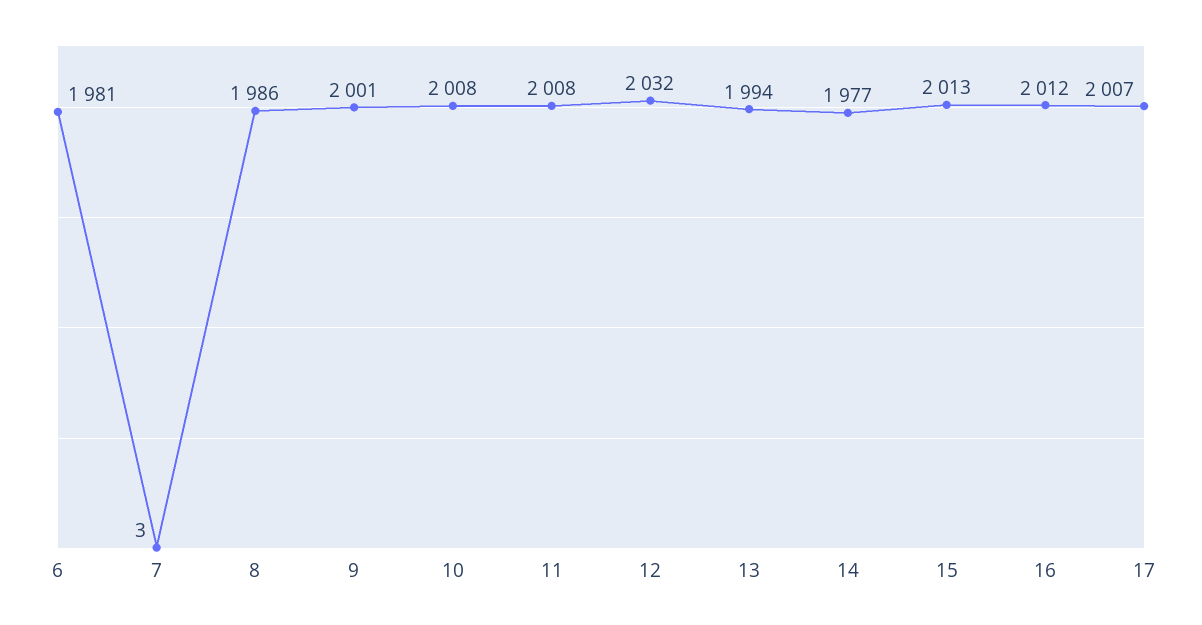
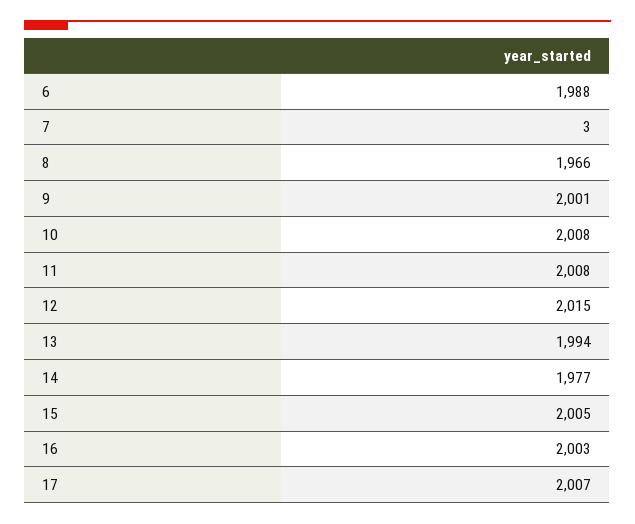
  {
-   "6": 1981,
+   "6": 1988,
    "7": 3,
-   "8": 1986,
+   "8": 1966,
    "9": 2001,
    "10": 2008,
    "11": 2008,
-   "12": 2032,
+   "12": 2015,
    "13": 1994,
    "14": 1977,
-   "15": 2013,
+   "15": 2005,
-   "16": 2012,
+   "16": 2003,
    "17": 2007
  }

